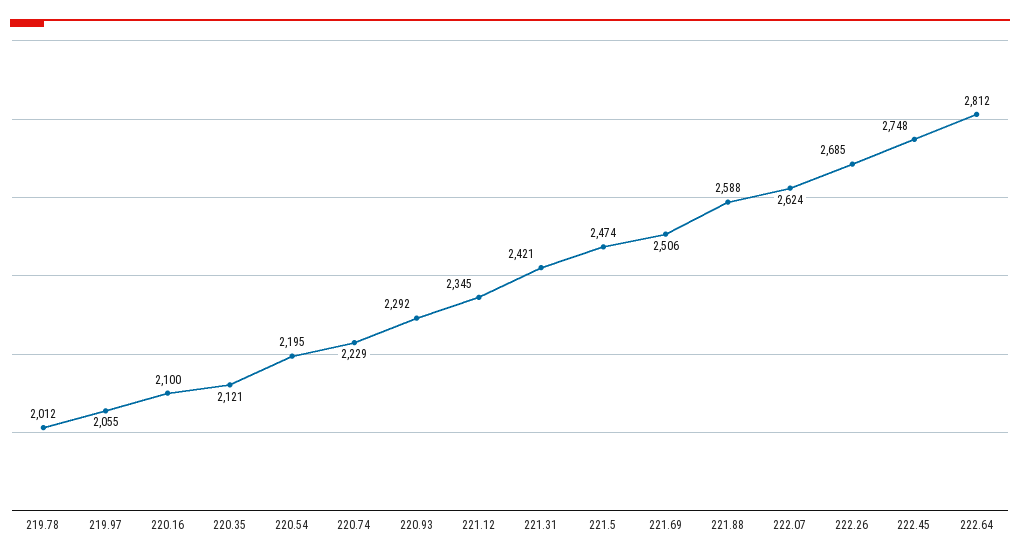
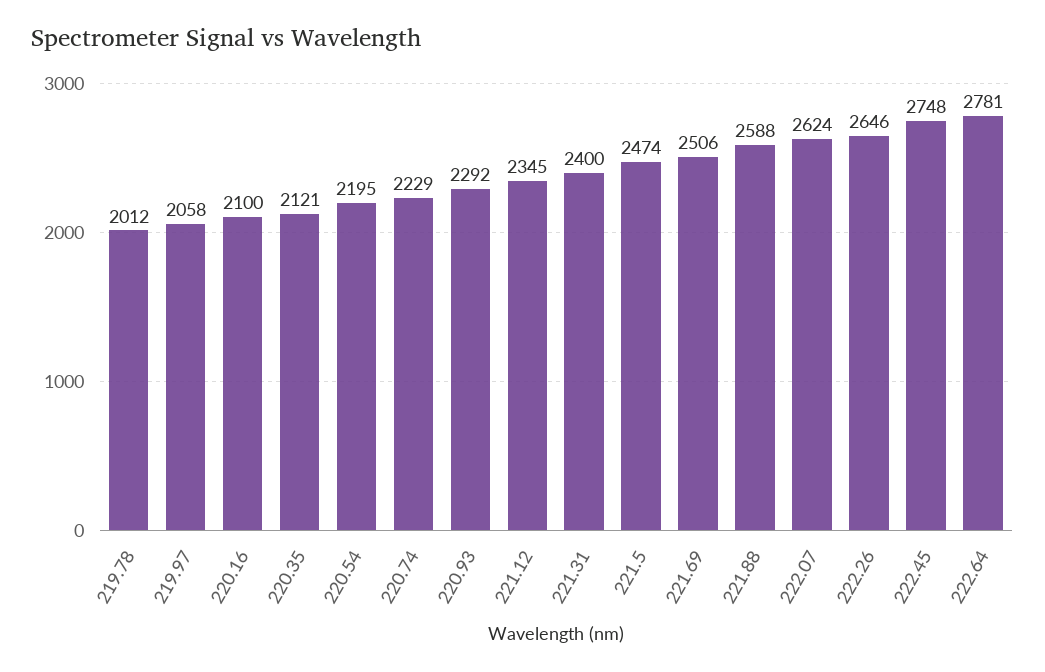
  {
    "219.78": 2012,
-   "219.97": 2055,
+   "219.97": 2058,
    "220.16": 2100,
    "220.35": 2121,
    "220.54": 2195,
    "220.74": 2229,
    "220.93": 2292,
    "221.12": 2345,
-   "221.31": 2421,
+   "221.31": 2400,
    "221.5": 2474,
    "221.69": 2506,
    "221.88": 2588,
    "222.07": 2624,
-   "222.26": 2685,
+   "222.26": 2646,
    "222.45": 2748,
-   "222.64": 2812
+   "222.64": 2781
  }

